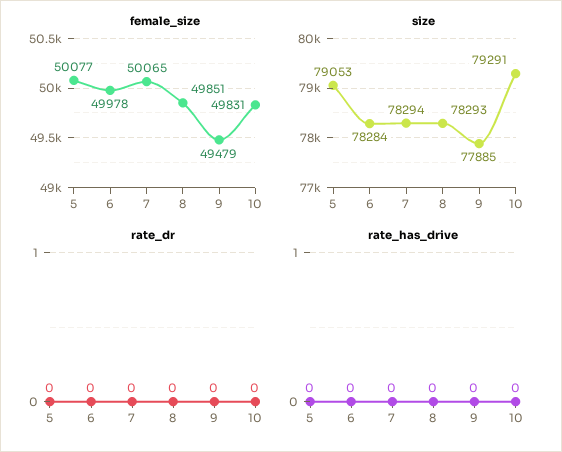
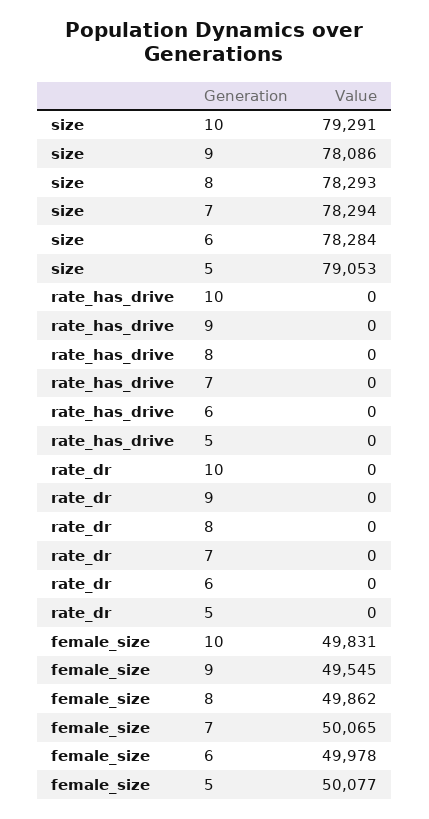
  {
    "female_size": {
      "5": 50077,
      "6": 49978,
      "7": 50065,
-     "8": 49851,
+     "8": 49862,
-     "9": 49479,
+     "9": 49545,
      "10": 49831
    },
    "size": {
      "5": 79053,
      "6": 78284,
      "7": 78294,
      "8": 78293,
-     "9": 77885,
+     "9": 78086,
      "10": 79291
    },
    "rate_dr": {
      "5": 0,
      "6": 0,
      "7": 0,
      "8": 0,
      "9": 0,
      "10": 0
    },
    "rate_has_drive": {
      "5": 0,
      "6": 0,
      "7": 0,
      "8": 0,
      "9": 0,
      "10": 0
    }
  }

